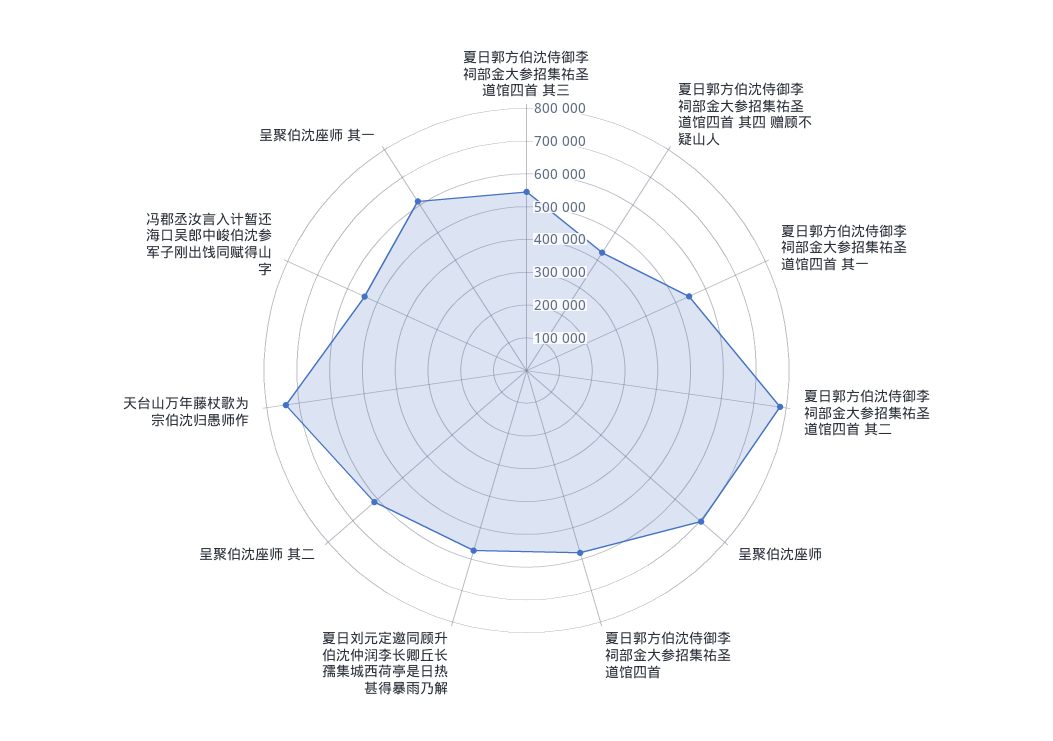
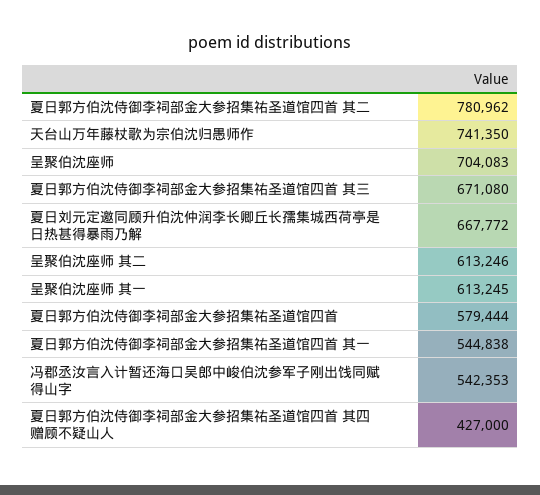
  {
-   "夏日郭方伯沈侍御李祠部金大参招集祐圣道馆四首 其三": 550000,
+   "夏日郭方伯沈侍御李祠部金大参招集祐圣道馆四首 其三": 671080,
    "夏日郭方伯沈侍御李祠部金大参招集祐圣道馆四首 其四 赠顾不疑山人": 427000,
    "夏日郭方伯沈侍御李祠部金大参招集祐圣道馆四首 其一": 544838,
    "夏日郭方伯沈侍御李祠部金大参招集祐圣道馆四首 其二": 780962,
    "呈聚伯沈座师": 704083,
    "夏日郭方伯沈侍御李祠部金大参招集祐圣道馆四首": 579444,
-   "夏日刘元定邀同顾升伯沈仲润李长卿丘长孺集城西荷亭是日热甚得暴雨乃解": 575000,
+   "夏日刘元定邀同顾升伯沈仲润李长卿丘长孺集城西荷亭是日热甚得暴雨乃解": 667772,
    "呈聚伯沈座师 其二": 613246,
    "天台山万年藤杖歌为宗伯沈归愚师作": 741350,
    "冯郡丞汝言入计暂还海口吴郎中峻伯沈参军子刚出饯同赋得山字": 542353,
    "呈聚伯沈座师 其一": 613245
  }

